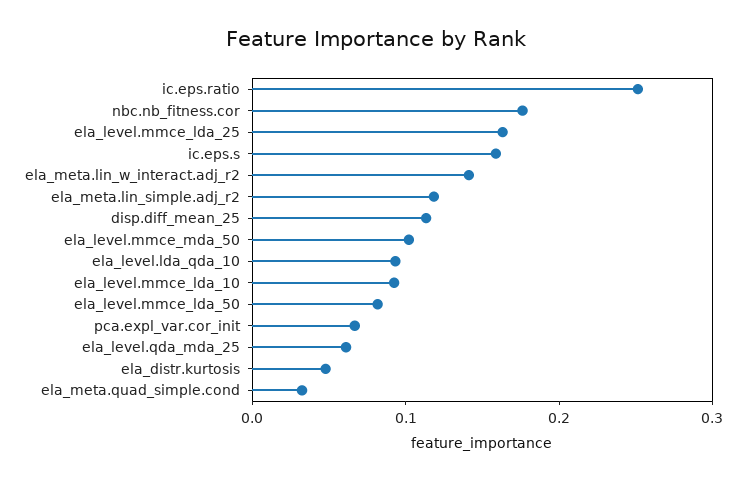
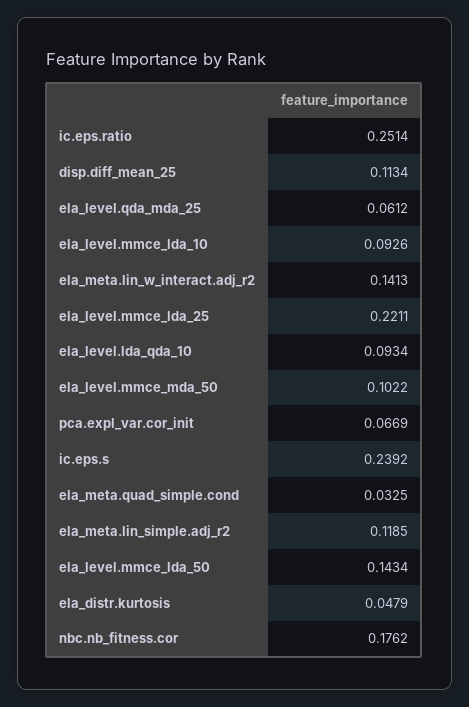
  {
    "ic.eps.ratio": 0.2514,
    "nbc.nb_fitness.cor": 0.1762,
-   "ela_level.mmce_lda_25": 0.16,
+   "ela_level.mmce_lda_25": 0.2211,
-   "ic.eps.s": 0.16,
+   "ic.eps.s": 0.2392,
    "ela_meta.lin_w_interact.adj_r2": 0.1413,
    "ela_meta.lin_simple.adj_r2": 0.1185,
    "disp.diff_mean_25": 0.1134,
    "ela_level.mmce_mda_50": 0.1022,
    "ela_level.lda_qda_10": 0.0934,
    "ela_level.mmce_lda_10": 0.0926,
-   "ela_level.mmce_lda_50": 0.08,
+   "ela_level.mmce_lda_50": 0.1434,
    "pca.expl_var.cor_init": 0.0669,
    "ela_level.qda_mda_25": 0.0612,
    "ela_distr.kurtosis": 0.0479,
    "ela_meta.quad_simple.cond": 0.0325
  }

